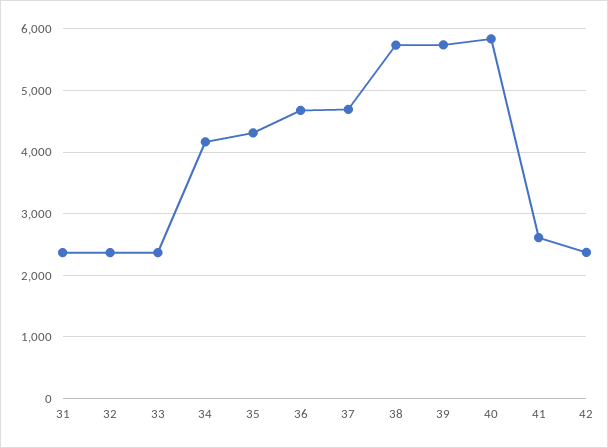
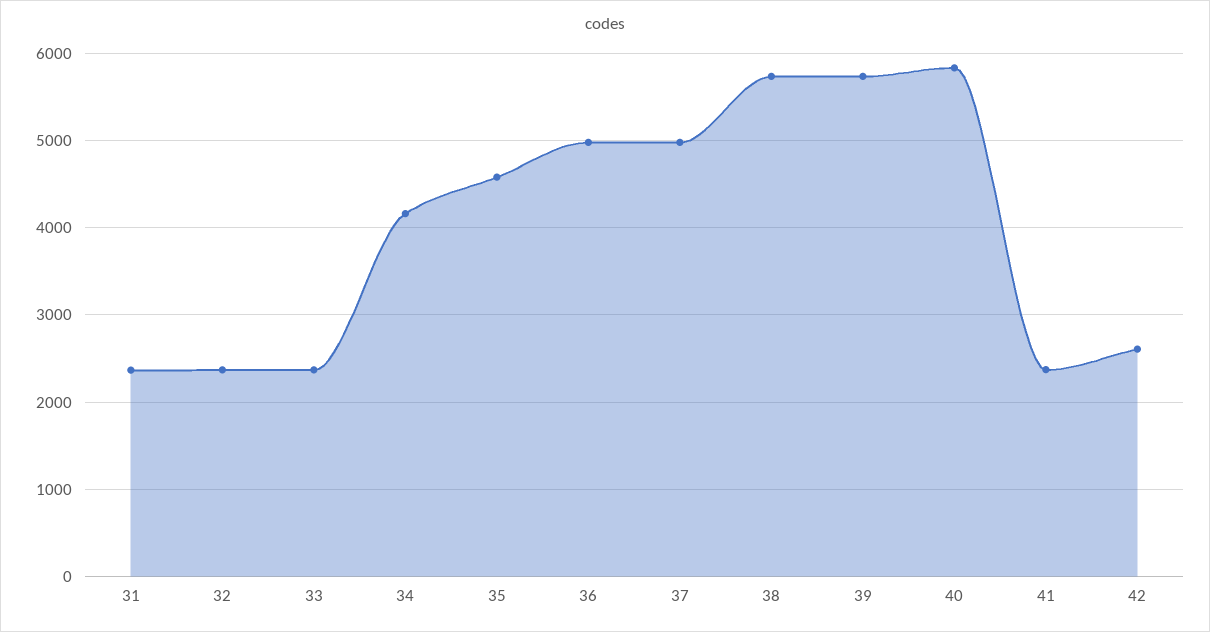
  {
    "31": 2400,
    "32": 2400,
    "33": 2400,
    "34": 4200,
-   "35": 4300,
+   "35": 4600,
-   "36": 4700,
+   "36": 5000,
-   "37": 4700,
+   "37": 5000,
    "38": 5700,
    "39": 5700,
    "40": 5800,
-   "41": 2600,
+   "41": 2400,
-   "42": 2400
+   "42": 2600
  }

